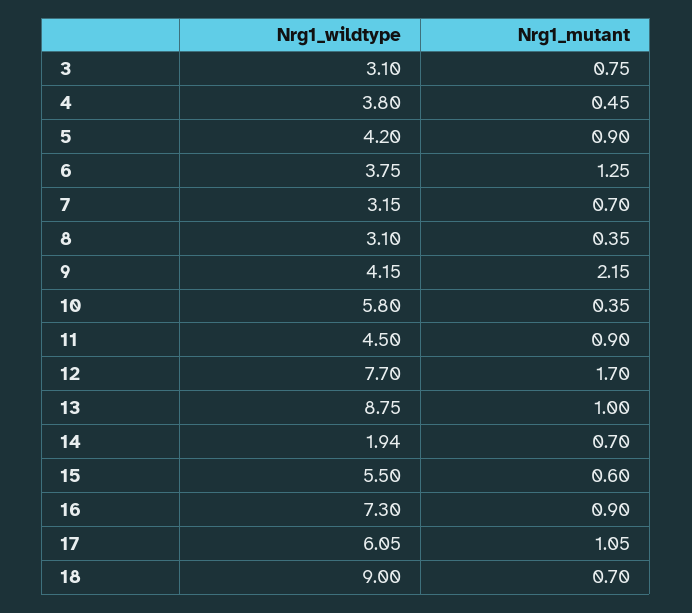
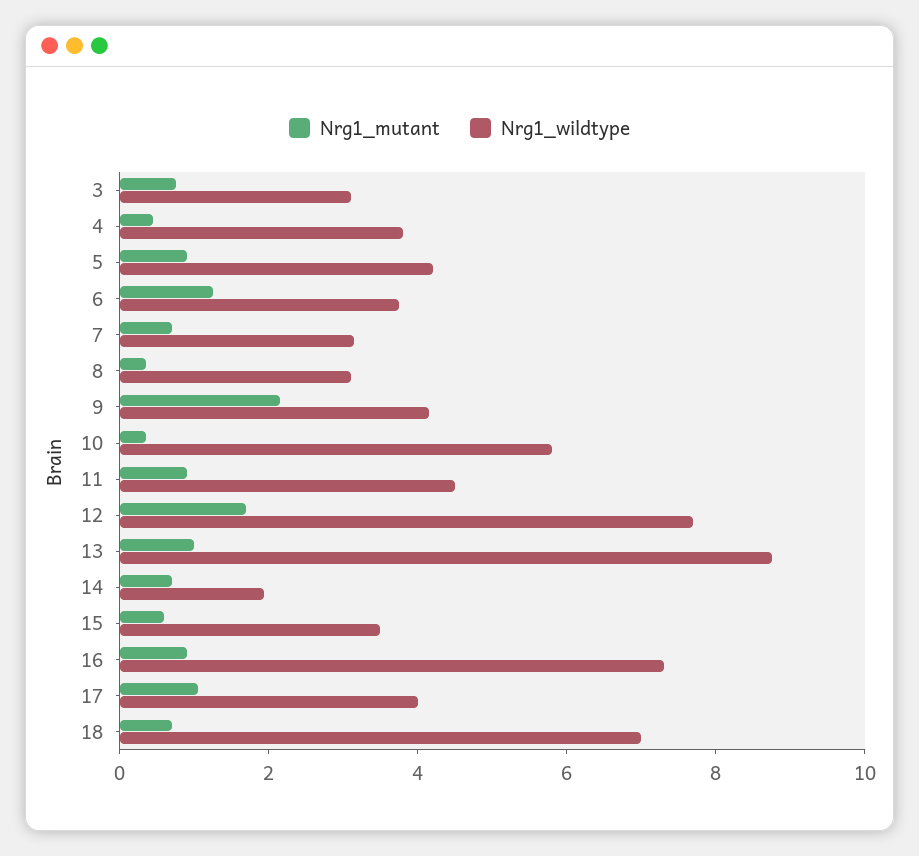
  {
    "Nrg1_wildtype": {
      "3": 3.1,
      "4": 3.8,
      "5": 4.2,
      "6": 3.75,
      "7": 3.15,
      "8": 3.1,
      "9": 4.15,
      "10": 5.8,
      "11": 4.5,
      "12": 7.7,
      "13": 8.75,
      "14": 1.94,
-     "15": 5.5,
+     "15": 3.5,
      "16": 7.3,
-     "17": 6.05,
+     "17": 4,
-     "18": 9
+     "18": 7
    },
    "Nrg1_mutant": {
      "3": 0.75,
      "4": 0.45,
      "5": 0.9,
      "6": 1.25,
      "7": 0.7,
      "8": 0.35,
      "9": 2.15,
      "10": 0.35,
      "11": 0.9,
      "12": 1.7,
      "13": 1,
      "14": 0.7,
      "15": 0.6,
      "16": 0.9,
      "17": 1.05,
      "18": 0.7
    }
  }

